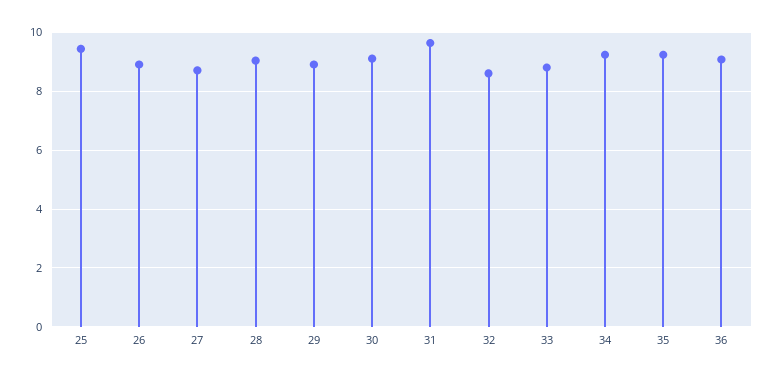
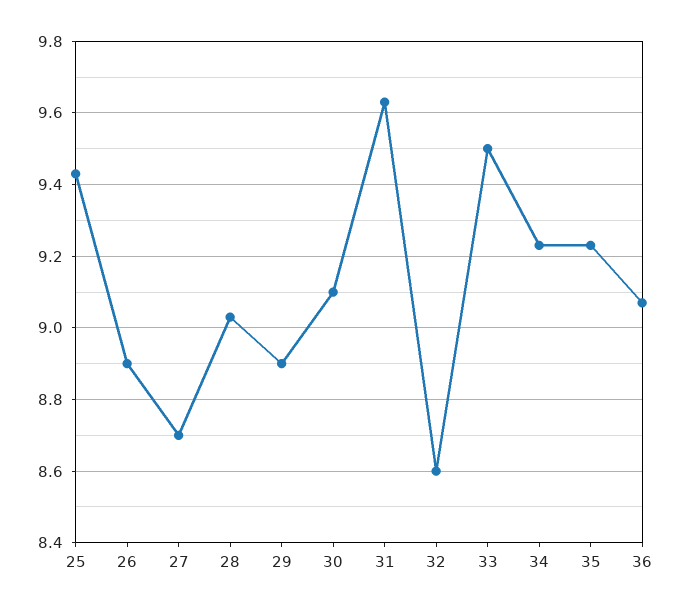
  {
    "25": 9.45,
    "26": 8.9,
    "27": 8.7,
    "28": 9.05,
    "29": 8.9,
    "30": 9.1,
    "31": 9.65,
    "32": 8.6,
-   "33": 8.75,
+   "33": 9.5,
    "34": 9.25,
    "35": 9.25,
    "36": 9.05
  }

